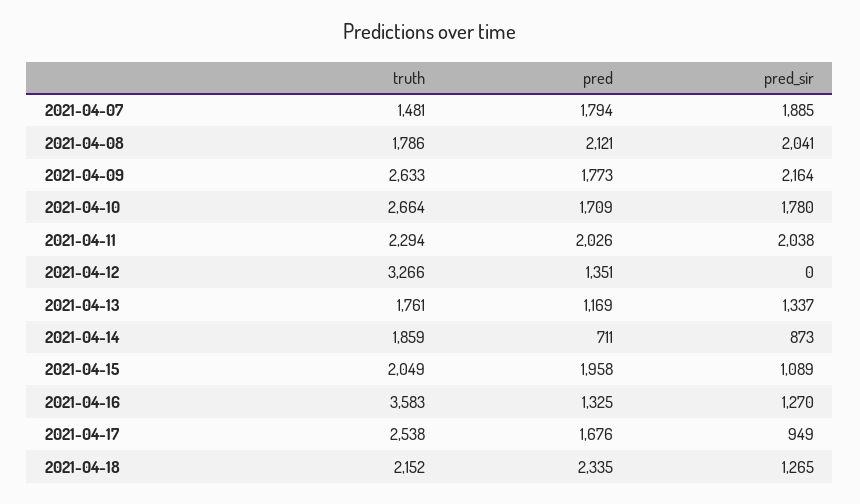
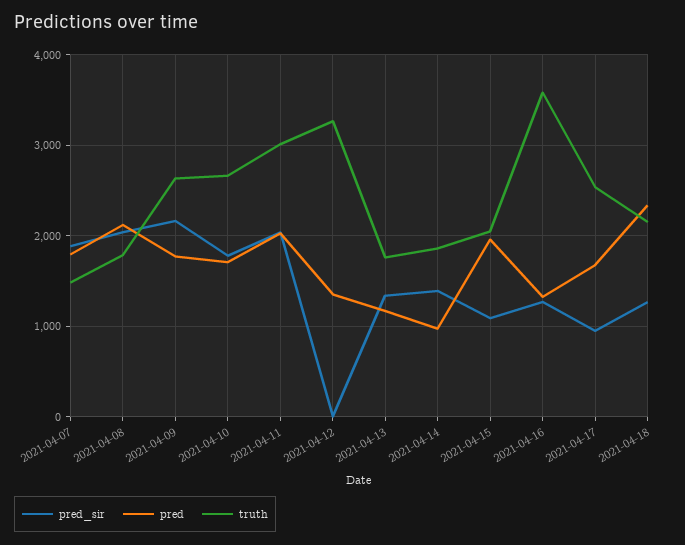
  {
    "truth": {
      "2021-04-07": 1481,
      "2021-04-08": 1786,
      "2021-04-09": 2633,
      "2021-04-10": 2664,
-     "2021-04-11": 2294,
+     "2021-04-11": 3000,
      "2021-04-12": 3266,
      "2021-04-13": 1761,
      "2021-04-14": 1859,
      "2021-04-15": 2049,
      "2021-04-16": 3583,
      "2021-04-17": 2538,
      "2021-04-18": 2152
    },
    "pred": {
      "2021-04-07": 1794,
      "2021-04-08": 2121,
      "2021-04-09": 1773,
      "2021-04-10": 1709,
      "2021-04-11": 2026,
      "2021-04-12": 1351,
      "2021-04-13": 1169,
-     "2021-04-14": 711,
+     "2021-04-14": 1000,
      "2021-04-15": 1958,
      "2021-04-16": 1325,
      "2021-04-17": 1676,
      "2021-04-18": 2335
    },
    "pred_sir": {
      "2021-04-07": 1885,
      "2021-04-08": 2041,
      "2021-04-09": 2164,
      "2021-04-10": 1780,
      "2021-04-11": 2038,
      "2021-04-12": 0,
      "2021-04-13": 1337,
-     "2021-04-14": 873,
+     "2021-04-14": 1400,
      "2021-04-15": 1089,
      "2021-04-16": 1270,
      "2021-04-17": 949,
      "2021-04-18": 1265
    }
  }

